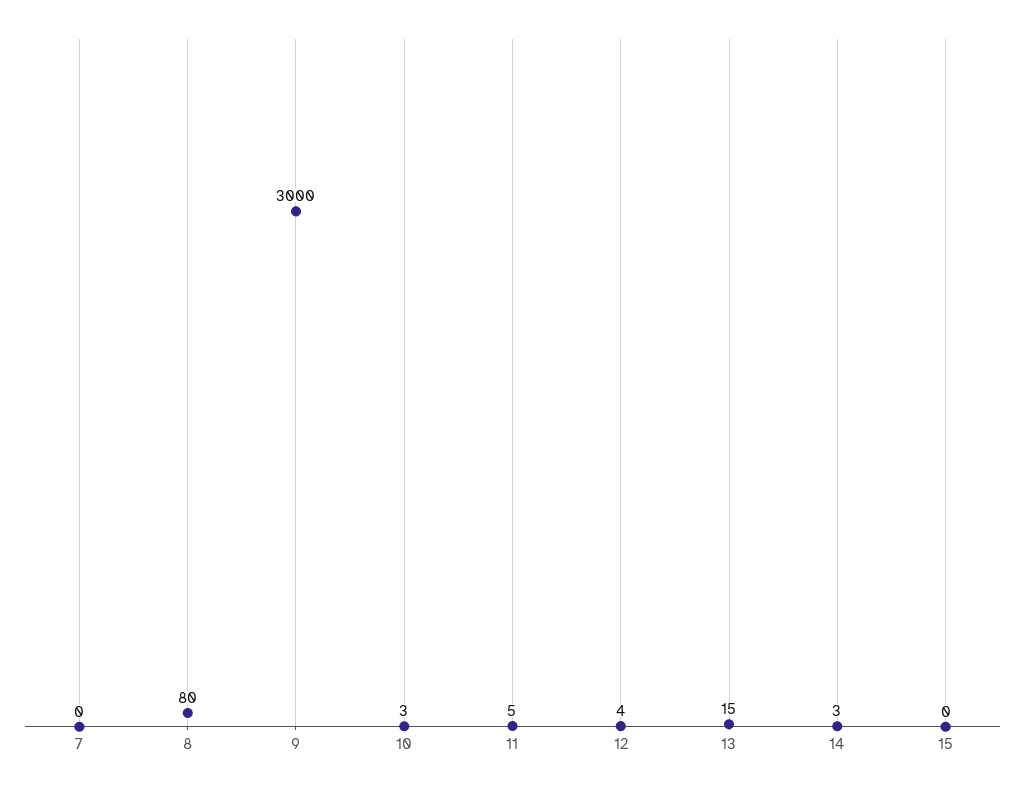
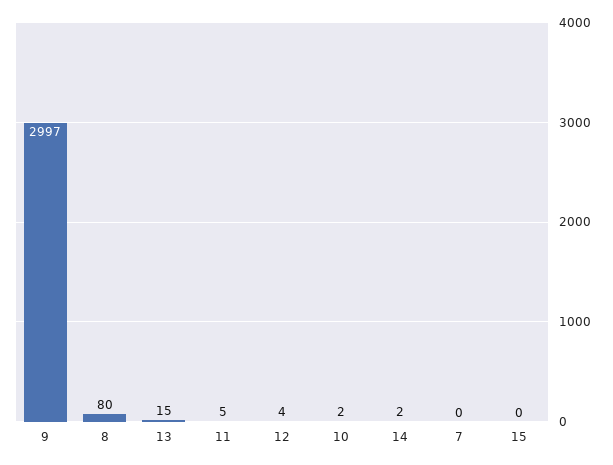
  {
    "7": 0,
    "8": 80,
-   "9": 3000,
+   "9": 2997,
-   "10": 3,
+   "10": 2,
    "11": 5,
    "12": 4,
    "13": 15,
-   "14": 3,
+   "14": 2,
    "15": 0
  }

